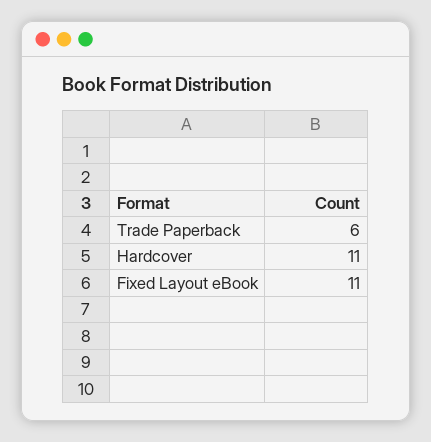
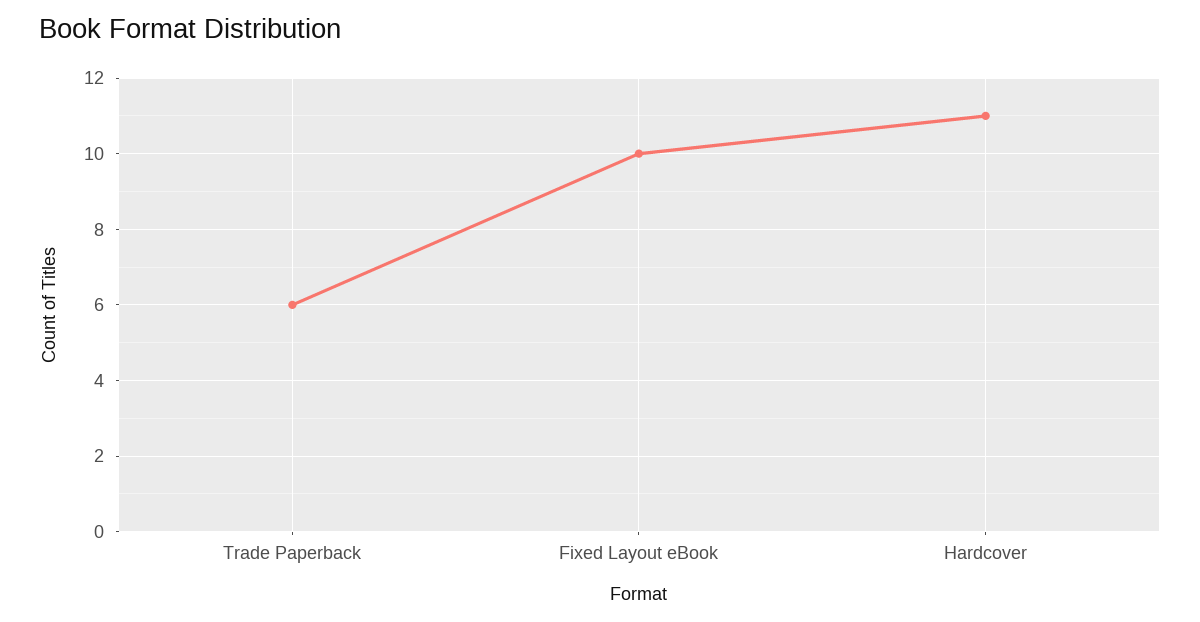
  {
    "Trade Paperback": 6,
    "Hardcover": 11,
-   "Fixed Layout eBook": 11
+   "Fixed Layout eBook": 10
  }

